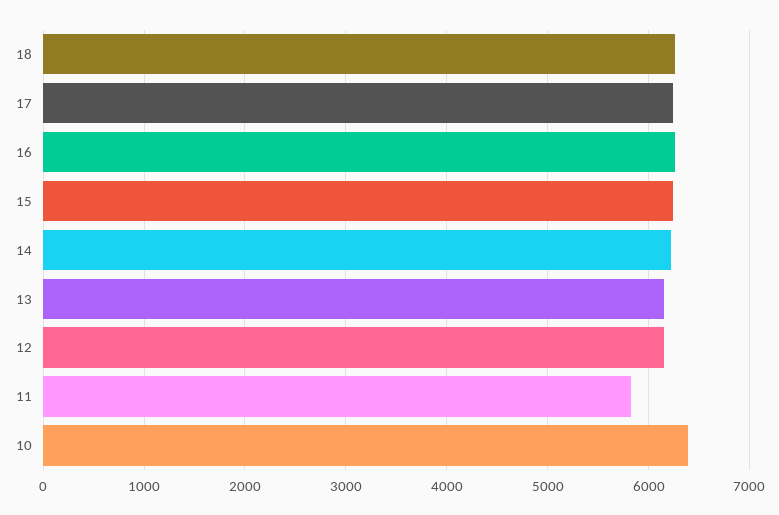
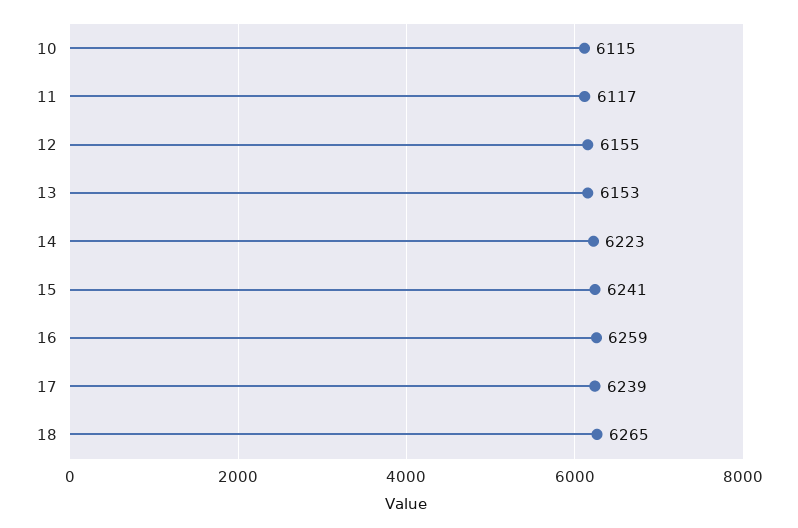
  {
    "18": 6265,
    "17": 6239,
    "16": 6259,
    "15": 6241,
    "14": 6223,
    "13": 6153,
    "12": 6155,
-   "11": 5800,
+   "11": 6117,
-   "10": 6400
+   "10": 6115
  }

